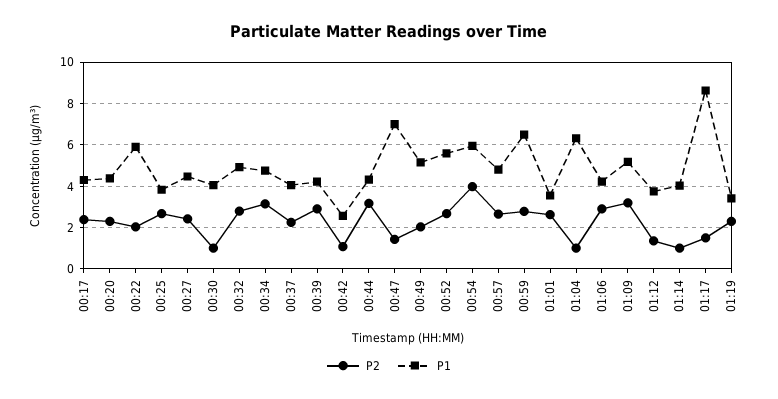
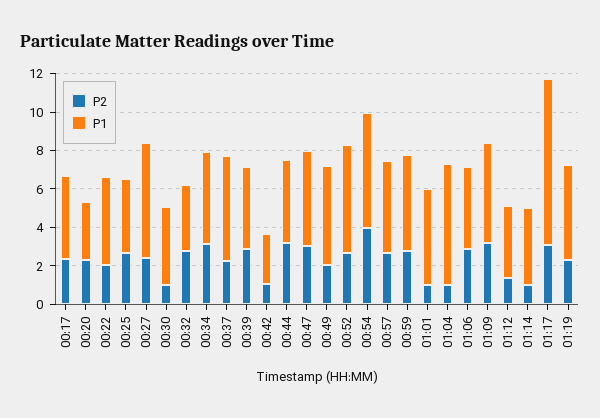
  {
    "P2": {
      "00:17": 2.5,
      "00:20": 2.5,
      "00:22": 2,
      "00:25": 2.5,
      "00:27": 2.5,
      "00:30": 1,
      "00:32": 3,
      "00:34": 3,
      "00:37": 2.5,
      "00:39": 3,
      "00:42": 1,
      "00:44": 3,
-     "00:47": 1.5,
+     "00:47": 3,
      "00:49": 2,
      "00:52": 2.5,
      "00:54": 4,
      "00:57": 2.5,
      "00:59": 3,
-     "01:01": 2.5,
+     "01:01": 1,
      "01:04": 1,
      "01:06": 3,
      "01:09": 3,
      "01:12": 1.5,
      "01:14": 1,
-     "01:17": 1.5,
+     "01:17": 3,
      "01:19": 2.5
    },
    "P1": {
      "00:17": 4.5,
-     "00:20": 4.5,
+     "00:20": 3,
-     "00:22": 6,
+     "00:22": 4.5,
      "00:25": 4,
-     "00:27": 4.5,
+     "00:27": 6,
      "00:30": 4,
-     "00:32": 5,
+     "00:32": 3.5,
      "00:34": 5,
-     "00:37": 4,
+     "00:37": 5.5,
      "00:39": 4,
      "00:42": 2.5,
      "00:44": 4.5,
-     "00:47": 7,
+     "00:47": 5,
      "00:49": 5,
      "00:52": 5.5,
      "00:54": 6,
      "00:57": 5,
-     "00:59": 6.5,
+     "00:59": 5,
-     "01:01": 3.5,
+     "01:01": 5,
      "01:04": 6.5,
      "01:06": 4,
      "01:09": 5,
      "01:12": 4,
      "01:14": 4,
      "01:17": 8.5,
-     "01:19": 3.5
+     "01:19": 5
    }
  }

